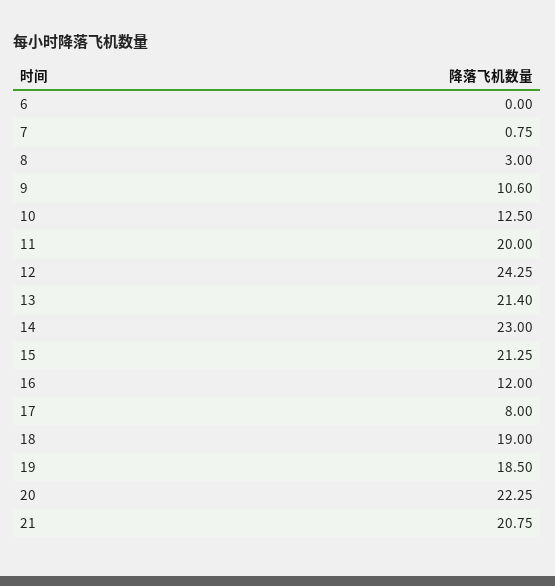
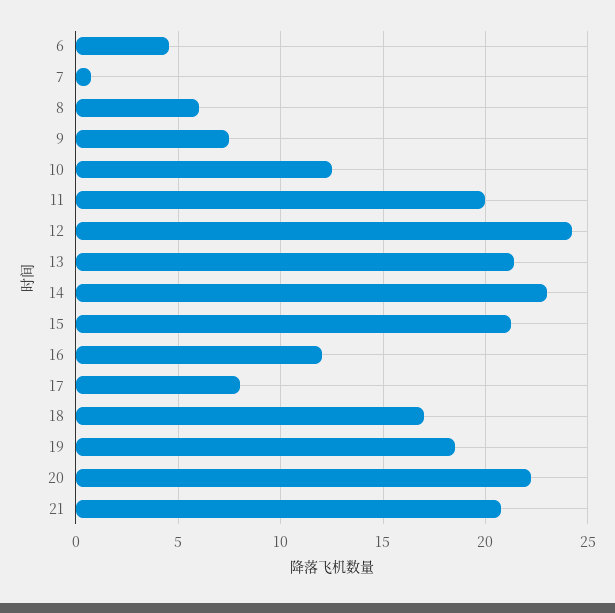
  {
-   "6": 0,
+   "6": 4.5,
    "7": 0.75,
-   "8": 3,
+   "8": 6,
-   "9": 10.6,
+   "9": 7.5,
    "10": 12.5,
    "11": 20,
    "12": 24.25,
    "13": 21.4,
    "14": 23,
    "15": 21.25,
    "16": 12,
    "17": 8,
-   "18": 19,
+   "18": 17,
    "19": 18.5,
    "20": 22.25,
    "21": 20.75
  }

